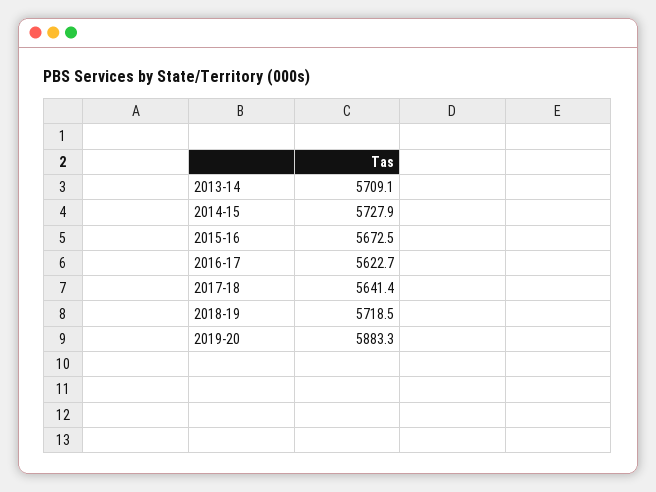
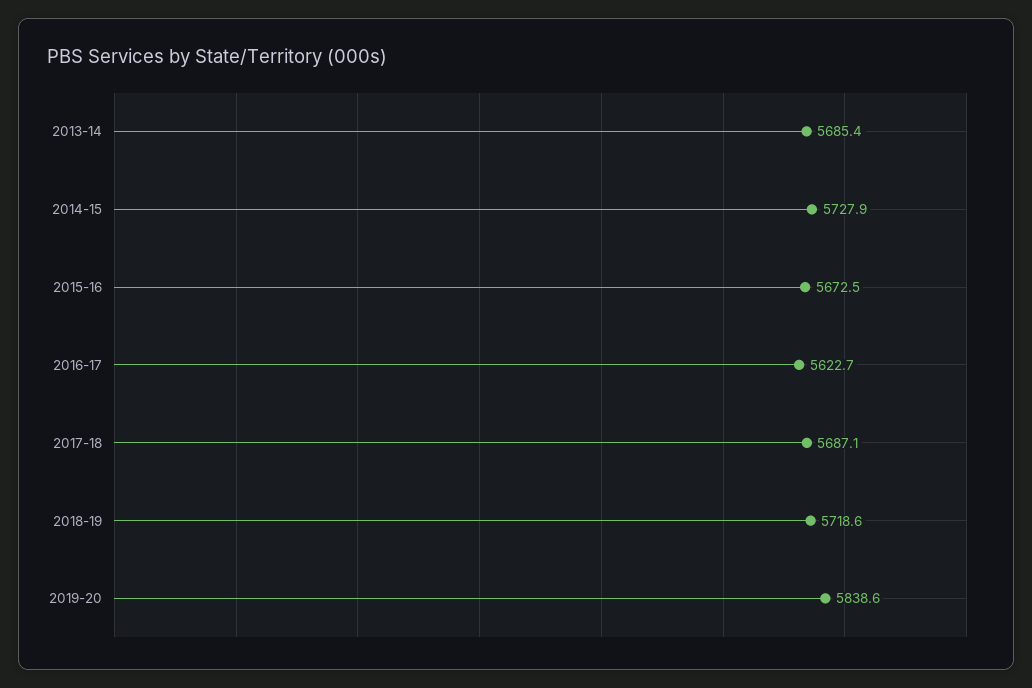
  {
-   "2013-14": 5709.1,
+   "2013-14": 5685.4,
    "2014-15": 5727.9,
    "2015-16": 5672.5,
    "2016-17": 5622.7,
-   "2017-18": 5641.4,
+   "2017-18": 5687.1,
-   "2018-19": 5718.5,
+   "2018-19": 5718.6,
-   "2019-20": 5883.3
+   "2019-20": 5838.6
  }

